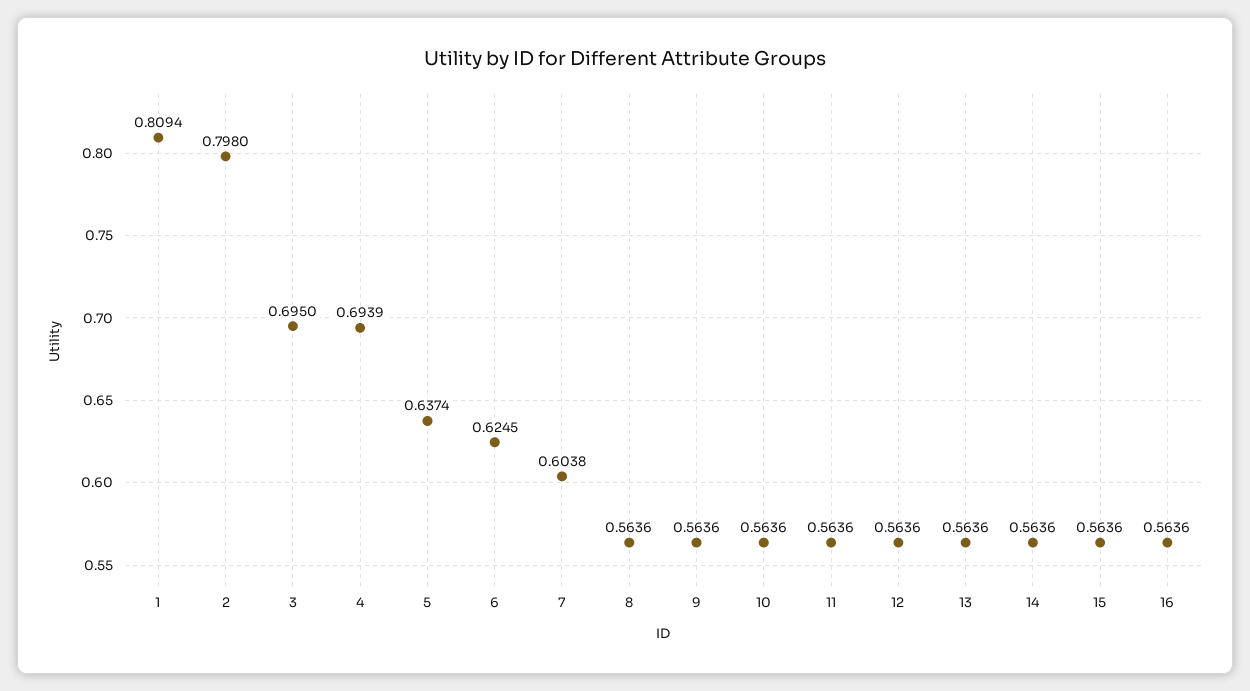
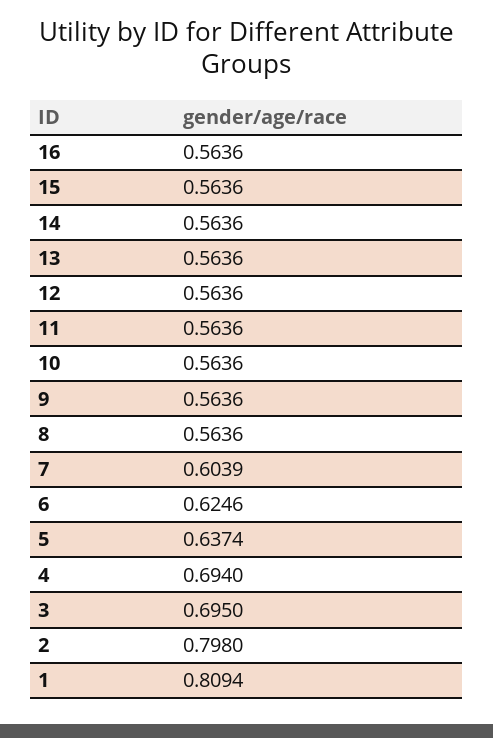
  {
    "1": 0.8094,
    "2": 0.798,
    "3": 0.695,
-   "4": 0.6939,
+   "4": 0.694,
    "5": 0.6374,
-   "6": 0.6245,
+   "6": 0.6246,
-   "7": 0.6038,
+   "7": 0.6039,
    "8": 0.5636,
    "9": 0.5636,
    "10": 0.5636,
    "11": 0.5636,
    "12": 0.5636,
    "13": 0.5636,
    "14": 0.5636,
    "15": 0.5636,
    "16": 0.5636
  }

